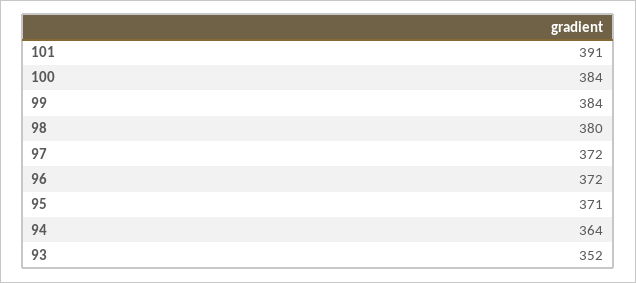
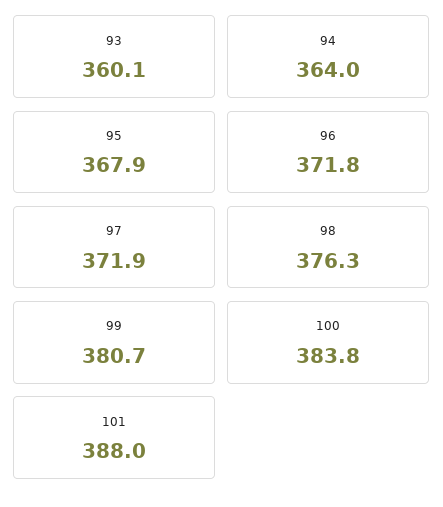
  {
-   "101": 391,
+   "101": 388,
    "100": 383.8,
-   "99": 384,
+   "99": 380.7,
-   "98": 380,
+   "98": 376.3,
    "97": 371.9,
    "96": 371.8,
-   "95": 371,
+   "95": 367.9,
    "94": 364,
-   "93": 352
+   "93": 360.1
  }

